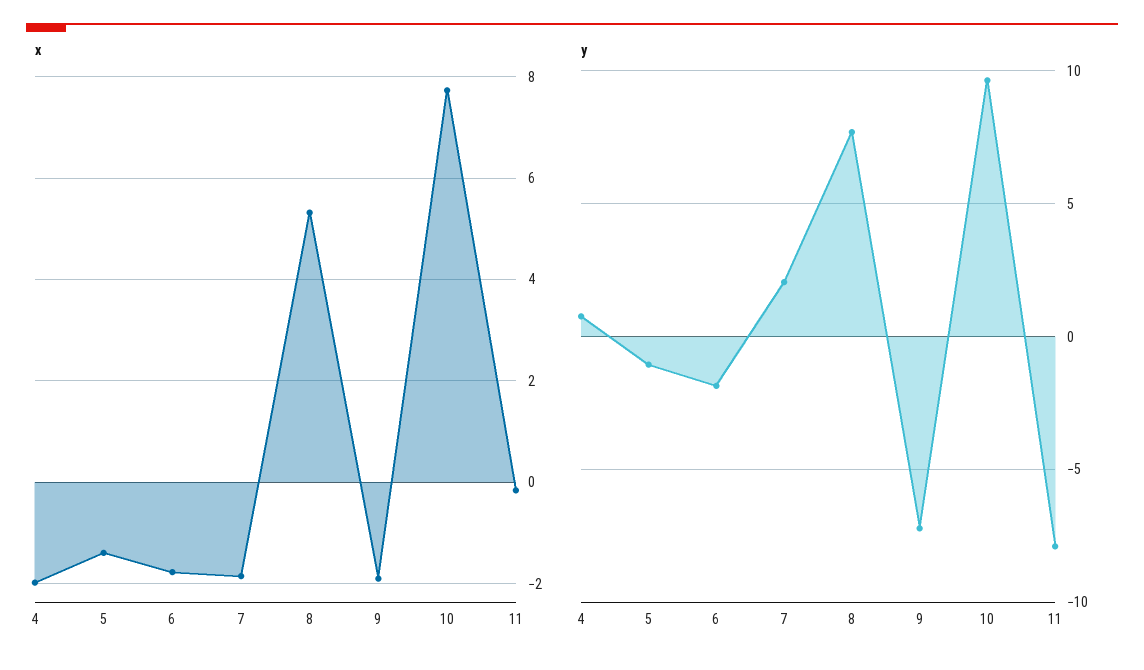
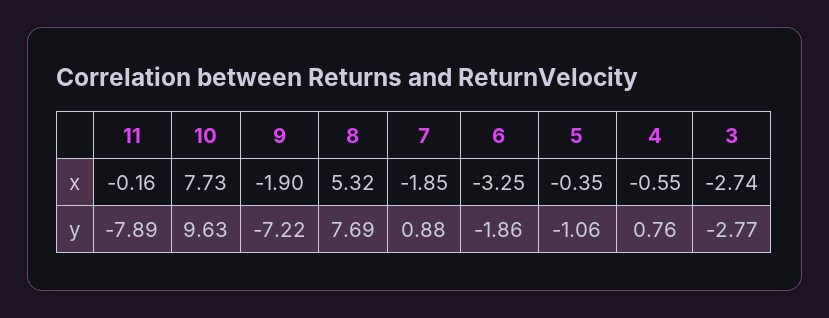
  {
    "x": {
-     "4": -2,
+     "4": -0.55,
-     "5": -1.4,
+     "5": -0.35,
-     "6": -1.8,
+     "6": -3.25,
      "7": -1.85,
      "8": 5.32,
      "9": -1.9,
      "10": 7.73,
-     "11": -0.16
+     "11": -0.16,
+     "3": -2.74
    },
    "y": {
      "4": 0.76,
      "5": -1.06,
      "6": -1.86,
-     "7": 2,
+     "7": 0.88,
      "8": 7.69,
      "9": -7.22,
      "10": 9.63,
-     "11": -7.89
+     "11": -7.89,
+     "3": -2.77
    }
  }

